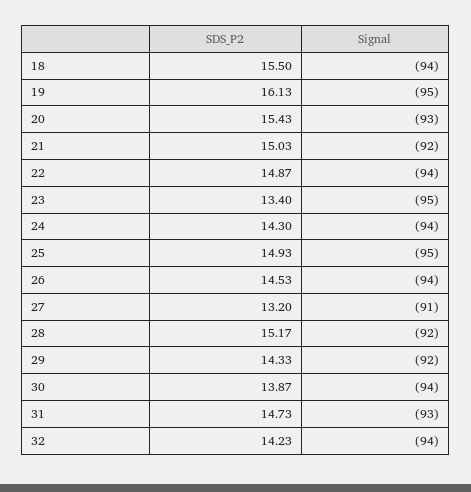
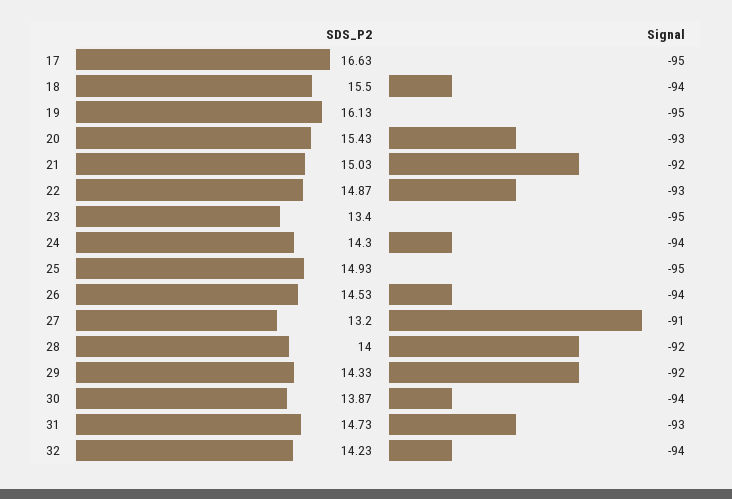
  {
    "SDS_P2": {
      "18": 15.5,
      "19": 16.13,
      "20": 15.43,
      "21": 15.03,
      "22": 14.87,
      "23": 13.4,
      "24": 14.3,
      "25": 14.93,
      "26": 14.53,
      "27": 13.2,
-     "28": 15.17,
+     "28": 14,
      "29": 14.33,
      "30": 13.87,
      "31": 14.73,
-     "32": 14.23
+     "32": 14.23,
+     "17": 16.63
    },
    "Signal": {
      "18": -94,
      "19": -95,
      "20": -93,
      "21": -92,
-     "22": -94,
+     "22": -93,
      "23": -95,
      "24": -94,
      "25": -95,
      "26": -94,
      "27": -91,
      "28": -92,
      "29": -92,
      "30": -94,
      "31": -93,
-     "32": -94
+     "32": -94,
+     "17": -95
    }
  }

